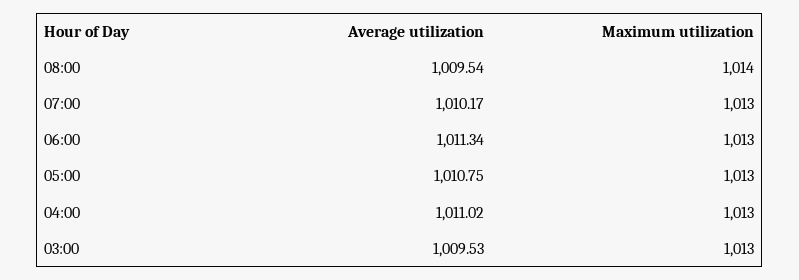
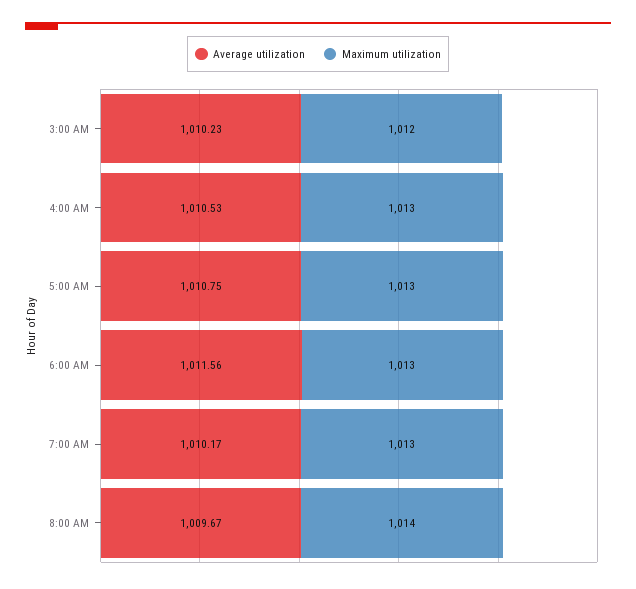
  {
    "Average utilization": {
-     "08:00": 1009.54,
+     "08:00": 1009.67,
      "07:00": 1010.17,
-     "06:00": 1011.34,
+     "06:00": 1011.56,
      "05:00": 1010.75,
-     "04:00": 1011.02,
+     "04:00": 1010.53,
-     "03:00": 1009.53
+     "03:00": 1010.23
    },
    "Maximum utilization": {
      "08:00": 1014,
      "07:00": 1013,
      "06:00": 1013,
      "05:00": 1013,
      "04:00": 1013,
-     "03:00": 1013
+     "03:00": 1012
    }
  }

